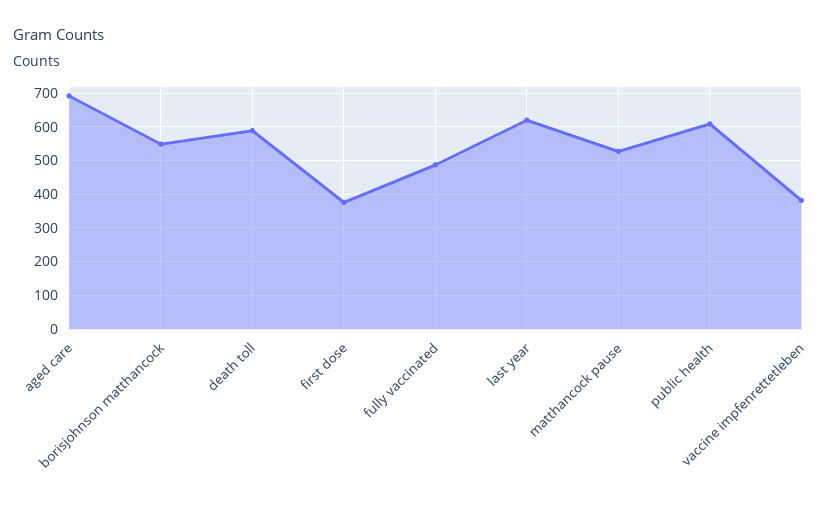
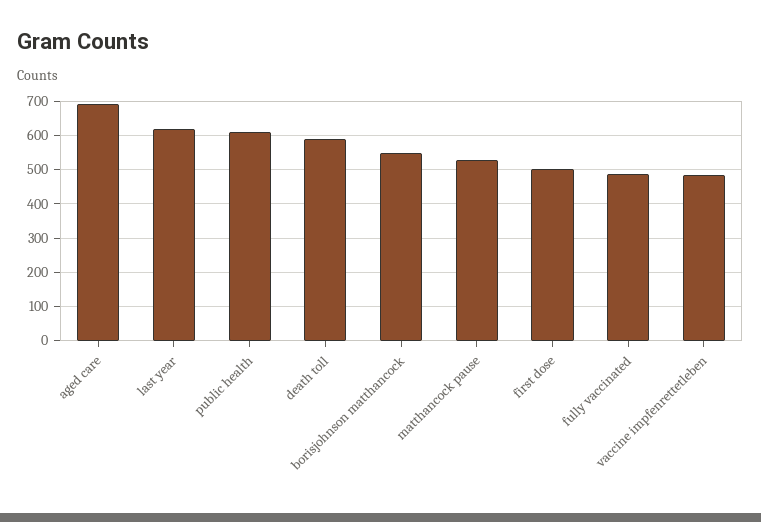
  {
    "aged care": 700,
    "borisjohnson matthancock": 540,
    "death toll": 580,
-   "first dose": 380,
+   "first dose": 500,
    "fully vaccinated": 480,
    "last year": 620,
    "matthancock pause": 520,
    "public health": 600,
-   "vaccine impfenrettetleben": 380
+   "vaccine impfenrettetleben": 480
  }

